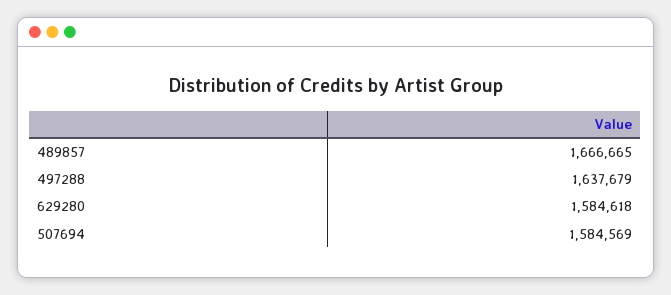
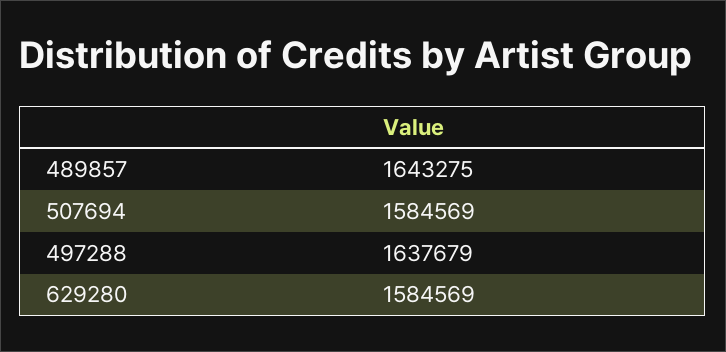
  {
-   "489857": 1666665,
+   "489857": 1643275,
    "497288": 1637679,
-   "629280": 1584618,
+   "629280": 1584569,
    "507694": 1584569
  }

